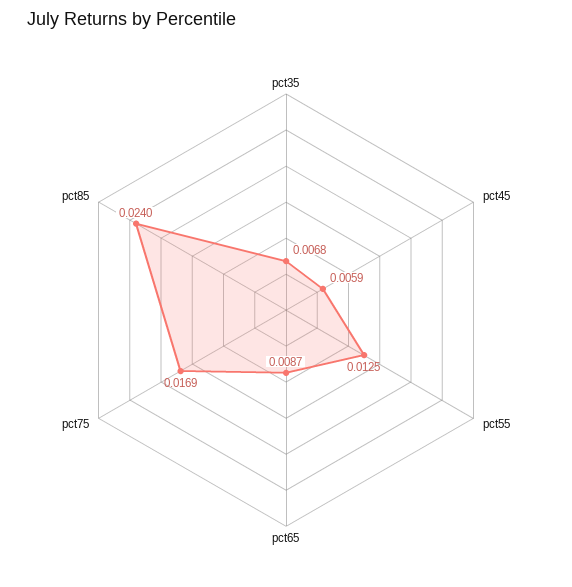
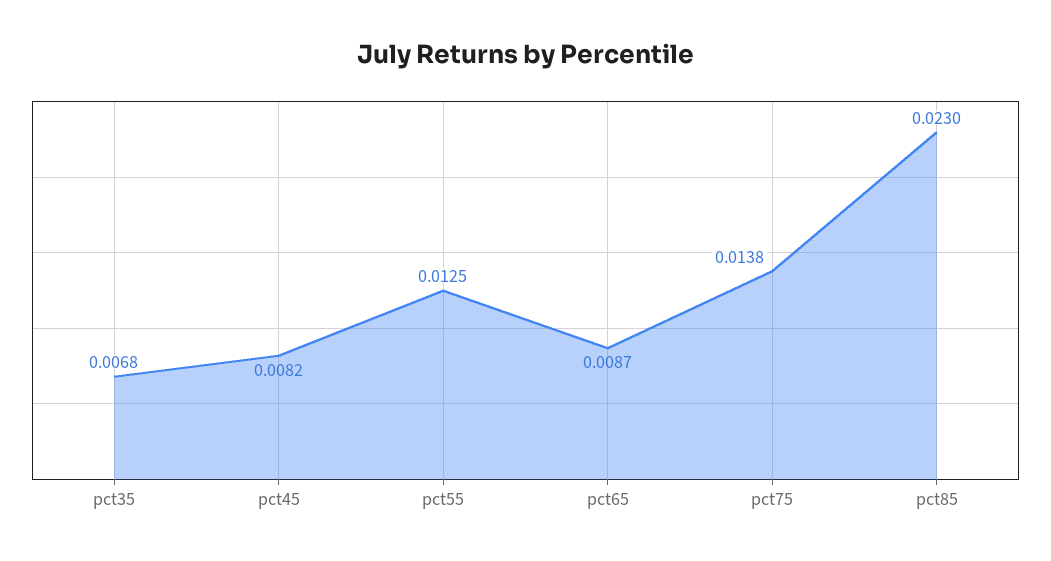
  {
    "pct35": 0.0068,
-   "pct45": 0.0059,
+   "pct45": 0.0082,
    "pct55": 0.0125,
    "pct65": 0.0087,
-   "pct75": 0.0169,
+   "pct75": 0.0138,
-   "pct85": 0.024
+   "pct85": 0.023
  }

